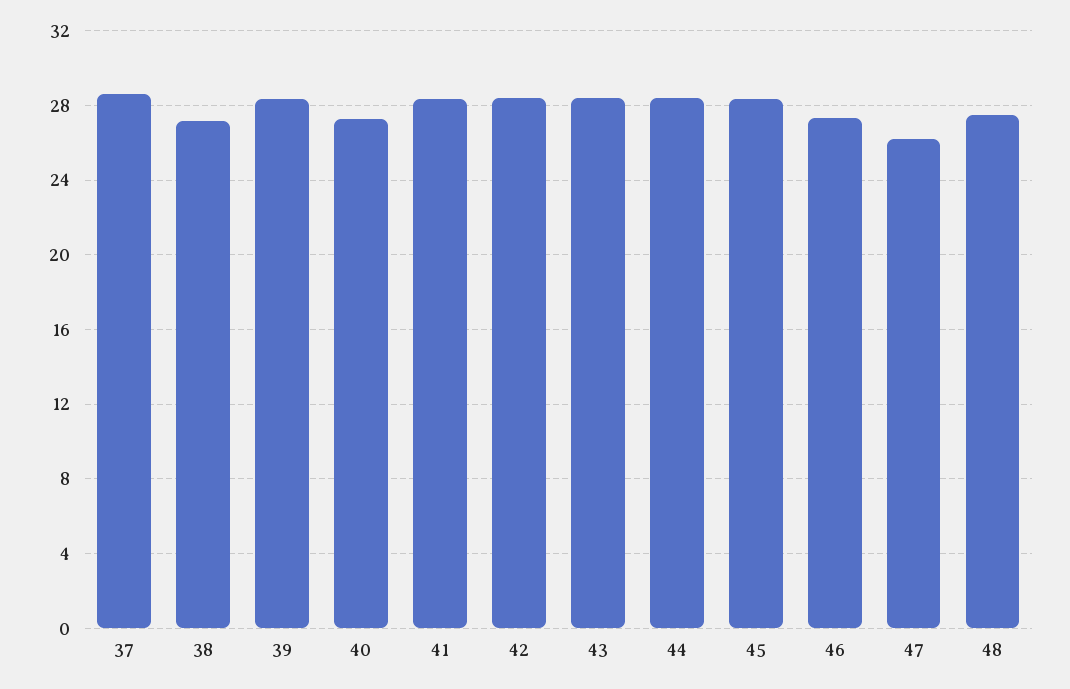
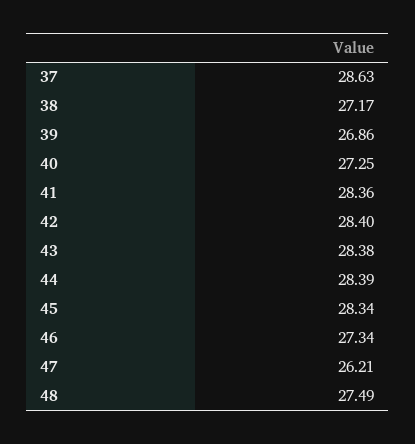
  {
    "37": 28.63,
    "38": 27.17,
-   "39": 28.5,
+   "39": 26.86,
    "40": 27.25,
    "41": 28.36,
    "42": 28.4,
    "43": 28.38,
    "44": 28.39,
    "45": 28.34,
    "46": 27.34,
    "47": 26.21,
    "48": 27.49
  }

